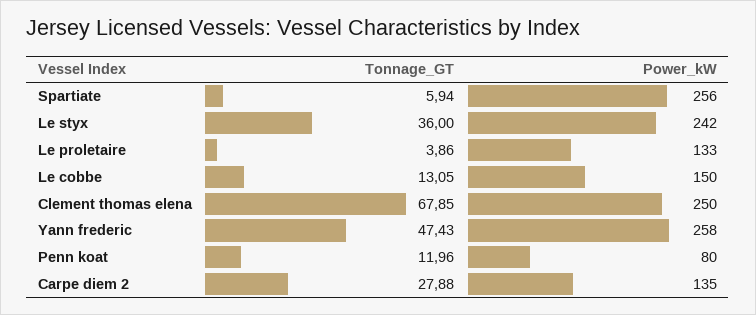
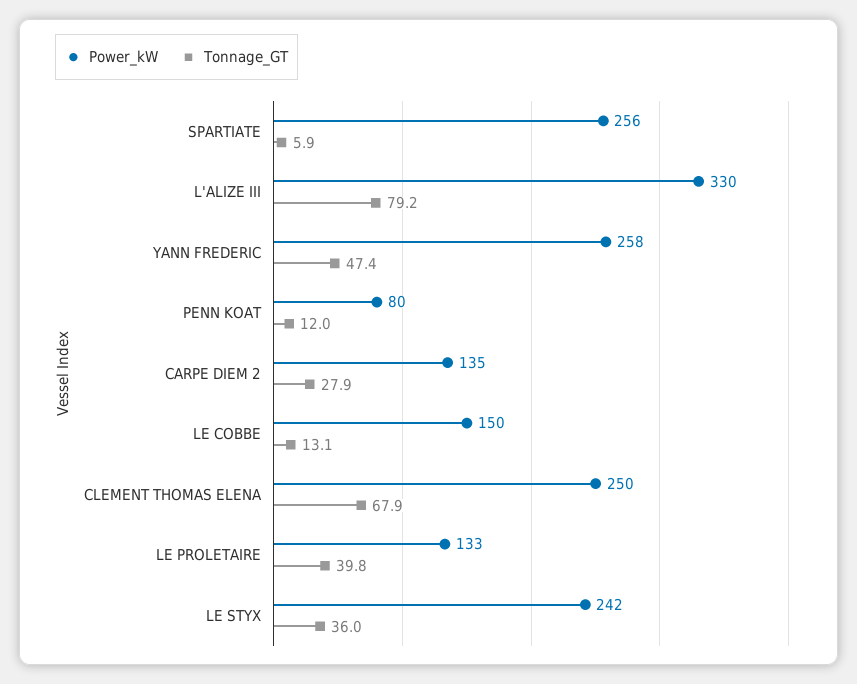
  {
    "Tonnage_GT": {
      "Spartiate": 5.94,
      "Le styx": 36,
-     "Le proletaire": 3.86,
+     "Le proletaire": 39.8,
      "Le cobbe": 13.05,
      "Clement thomas elena": 67.85,
      "Yann frederic": 47.43,
      "Penn koat": 11.96,
-     "Carpe diem 2": 27.88
+     "Carpe diem 2": 27.88,
+     "L'ALIZE III": 79.2
    },
    "Power_kW": {
      "Spartiate": 256,
      "Le styx": 242,
      "Le proletaire": 133,
      "Le cobbe": 150,
      "Clement thomas elena": 250,
      "Yann frederic": 258,
      "Penn koat": 80,
-     "Carpe diem 2": 135
+     "Carpe diem 2": 135,
+     "L'ALIZE III": 330
    }
  }

